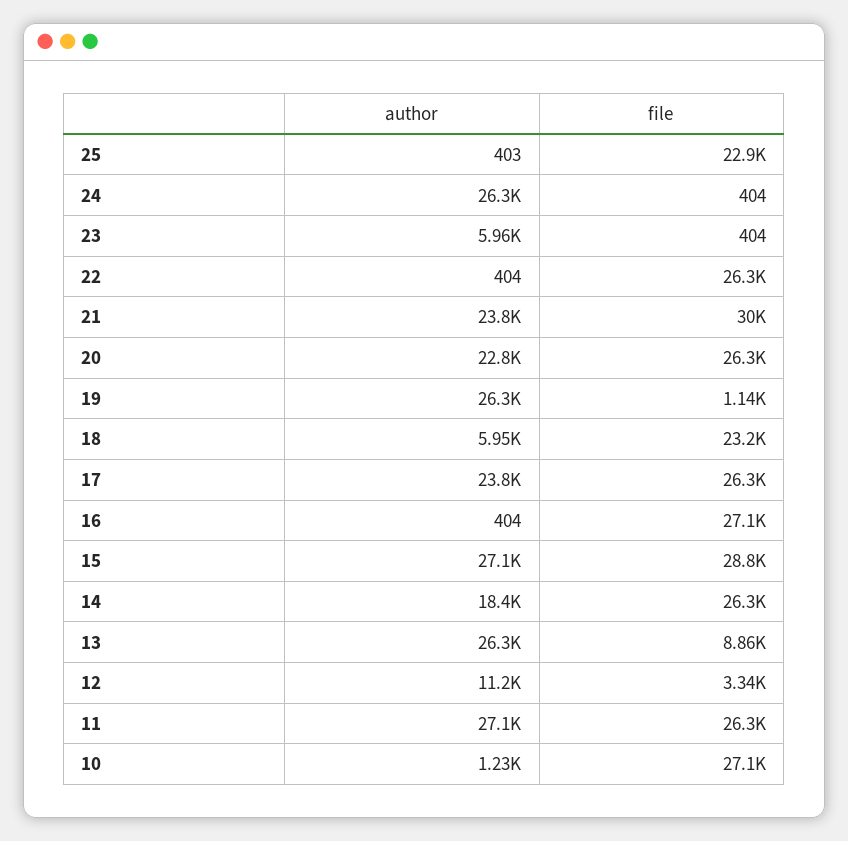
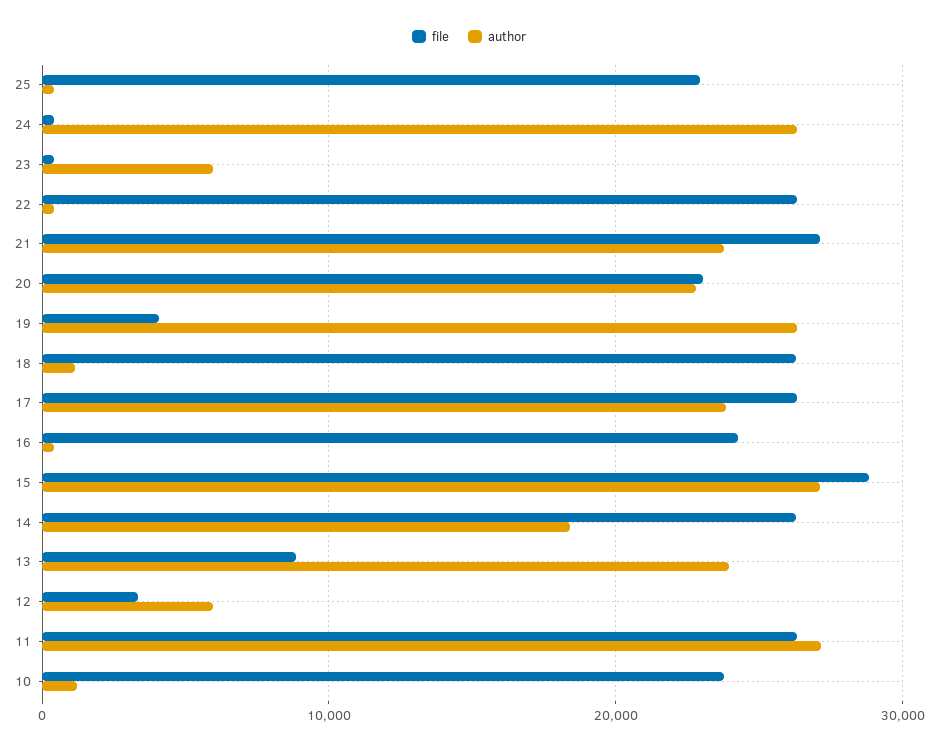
  {
    "author": {
      "25": 403,
      "24": 26300,
      "23": 5960,
      "22": 404,
      "21": 23800,
      "20": 22800,
      "19": 26300,
-     "18": 5950,
+     "18": 1000,
      "17": 23800,
      "16": 404,
      "15": 27100,
      "14": 18400,
-     "13": 26300,
+     "13": 24000,
-     "12": 11200,
+     "12": 6000,
      "11": 27100,
      "10": 1230
    },
    "file": {
      "25": 22900,
      "24": 404,
      "23": 404,
      "22": 26300,
-     "21": 30000,
+     "21": 27000,
-     "20": 26300,
+     "20": 23000,
-     "19": 1140,
+     "19": 4000,
-     "18": 23200,
+     "18": 26000,
      "17": 26300,
-     "16": 27100,
+     "16": 24000,
      "15": 28800,
      "14": 26300,
      "13": 8860,
      "12": 3340,
      "11": 26300,
-     "10": 27100
+     "10": 24000
    }
  }

